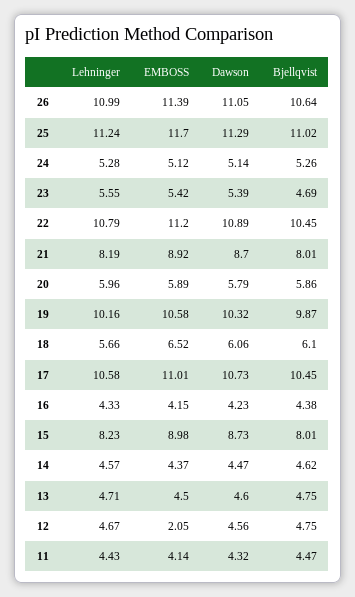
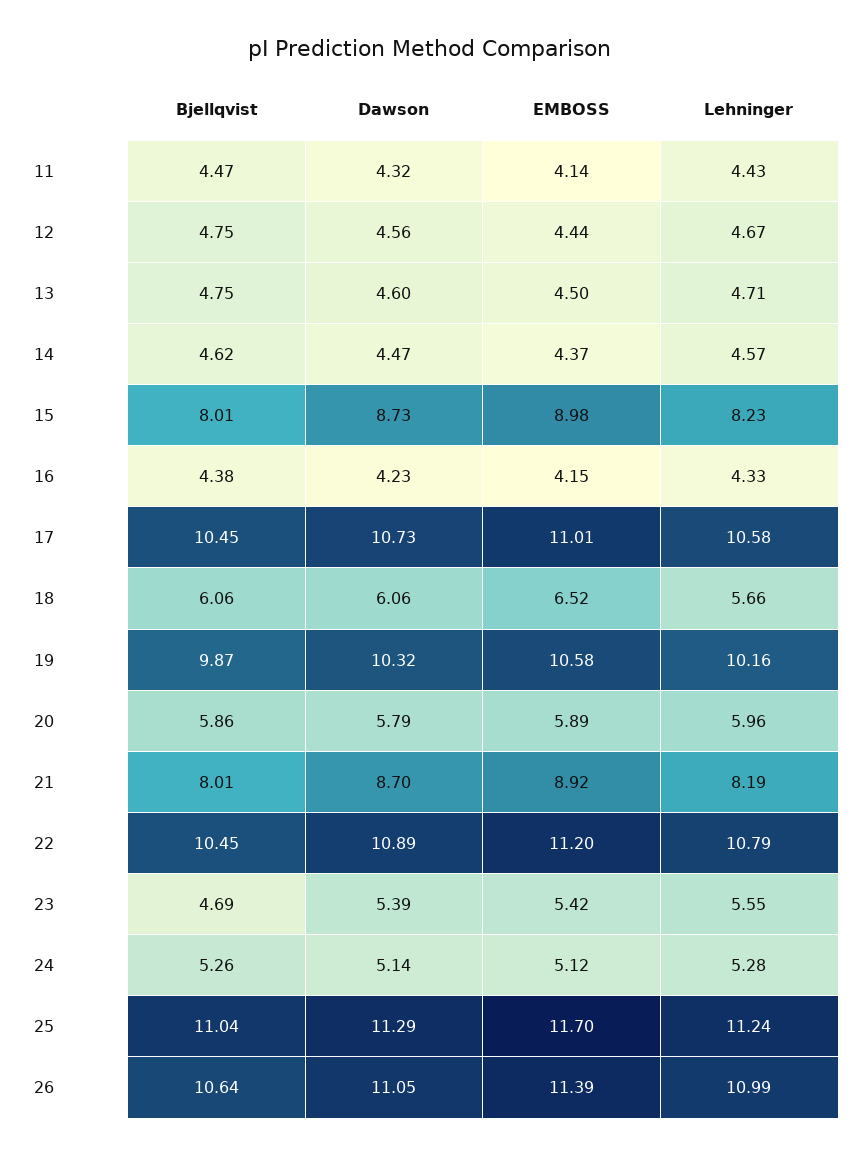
  {
    "Lehninger": {
      "26": 10.99,
      "25": 11.24,
      "24": 5.28,
      "23": 5.55,
      "22": 10.79,
      "21": 8.19,
      "20": 5.96,
      "19": 10.16,
      "18": 5.66,
      "17": 10.58,
      "16": 4.33,
      "15": 8.23,
      "14": 4.57,
      "13": 4.71,
      "12": 4.67,
      "11": 4.43
    },
    "EMBOSS": {
      "26": 11.39,
      "25": 11.7,
      "24": 5.12,
      "23": 5.42,
      "22": 11.2,
      "21": 8.92,
      "20": 5.89,
      "19": 10.58,
      "18": 6.52,
      "17": 11.01,
      "16": 4.15,
      "15": 8.98,
      "14": 4.37,
      "13": 4.5,
-     "12": 2.05,
+     "12": 4.44,
      "11": 4.14
    },
    "Dawson": {
      "26": 11.05,
      "25": 11.29,
      "24": 5.14,
      "23": 5.39,
      "22": 10.89,
      "21": 8.7,
      "20": 5.79,
      "19": 10.32,
      "18": 6.06,
      "17": 10.73,
      "16": 4.23,
      "15": 8.73,
      "14": 4.47,
      "13": 4.6,
      "12": 4.56,
      "11": 4.32
    },
    "Bjellqvist": {
      "26": 10.64,
-     "25": 11.02,
+     "25": 11.04,
      "24": 5.26,
      "23": 4.69,
      "22": 10.45,
      "21": 8.01,
      "20": 5.86,
      "19": 9.87,
-     "18": 6.1,
+     "18": 6.06,
      "17": 10.45,
      "16": 4.38,
      "15": 8.01,
      "14": 4.62,
      "13": 4.75,
      "12": 4.75,
      "11": 4.47
    }
  }

